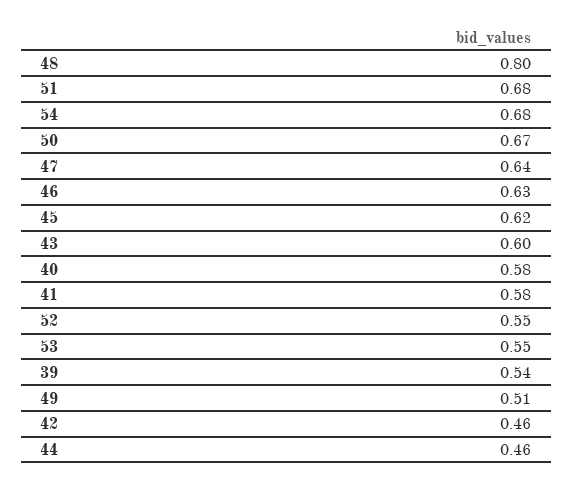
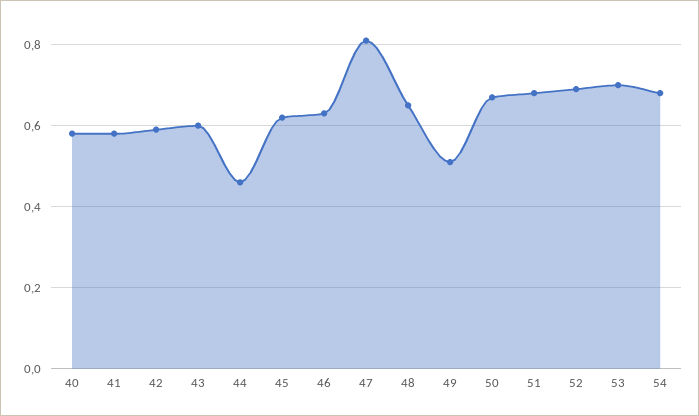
  {
-   "48": 0.8,
+   "48": 0.65,
    "51": 0.68,
    "54": 0.68,
    "50": 0.67,
-   "47": 0.64,
+   "47": 0.8,
    "46": 0.63,
    "45": 0.62,
    "43": 0.6,
    "40": 0.58,
    "41": 0.58,
-   "52": 0.55,
+   "52": 0.7,
-   "53": 0.55,
+   "53": 0.7,
-   "39": 0.54,
    "49": 0.51,
-   "42": 0.46,
+   "42": 0.6,
    "44": 0.46
  }

